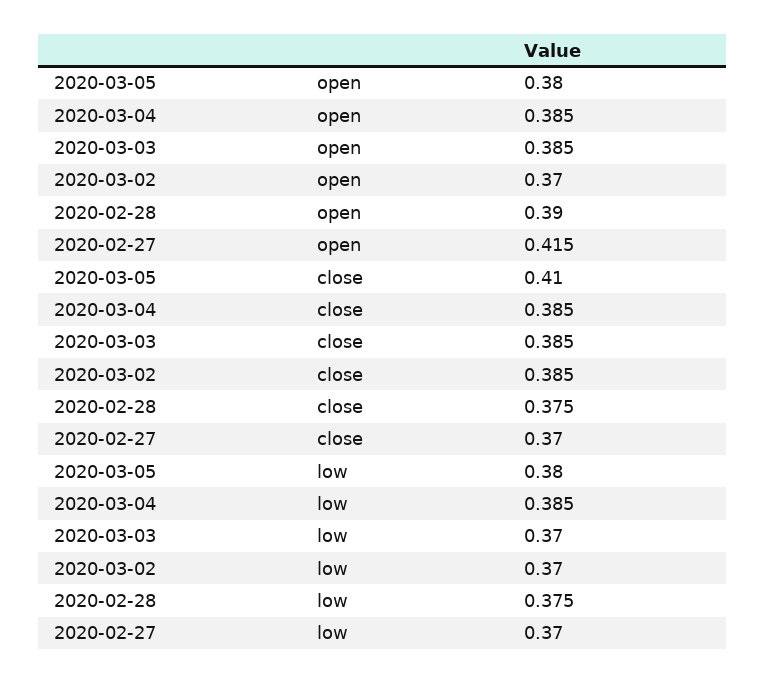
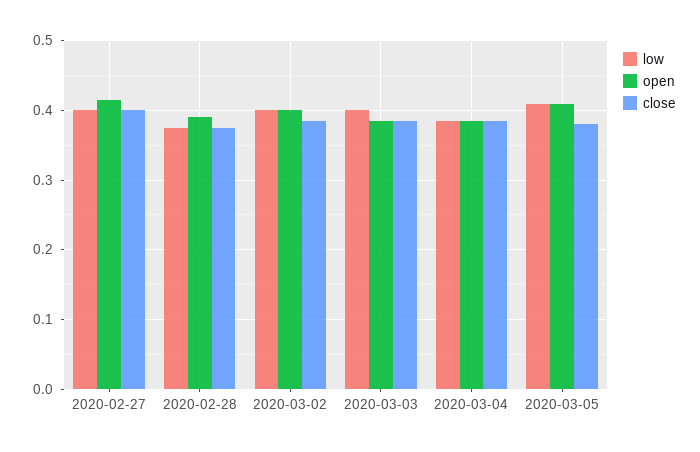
  {
    "open": {
-     "2020-03-05": 0.38,
+     "2020-03-05": 0.41,
      "2020-03-04": 0.385,
      "2020-03-03": 0.385,
-     "2020-03-02": 0.37,
+     "2020-03-02": 0.4,
      "2020-02-28": 0.39,
      "2020-02-27": 0.415
    },
    "close": {
-     "2020-03-05": 0.41,
+     "2020-03-05": 0.38,
      "2020-03-04": 0.385,
      "2020-03-03": 0.385,
      "2020-03-02": 0.385,
      "2020-02-28": 0.375,
-     "2020-02-27": 0.37
+     "2020-02-27": 0.4
    },
    "low": {
-     "2020-03-05": 0.38,
+     "2020-03-05": 0.41,
      "2020-03-04": 0.385,
-     "2020-03-03": 0.37,
+     "2020-03-03": 0.4,
-     "2020-03-02": 0.37,
+     "2020-03-02": 0.4,
      "2020-02-28": 0.375,
-     "2020-02-27": 0.37
+     "2020-02-27": 0.4
    }
  }

